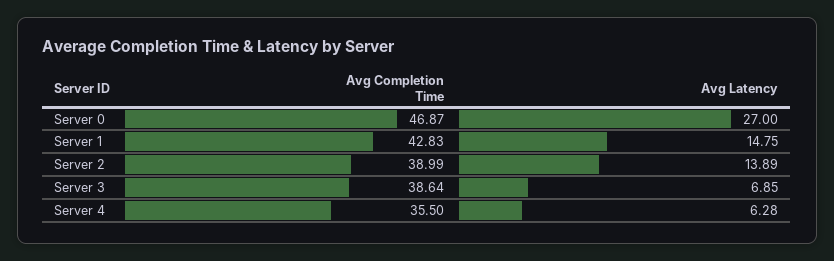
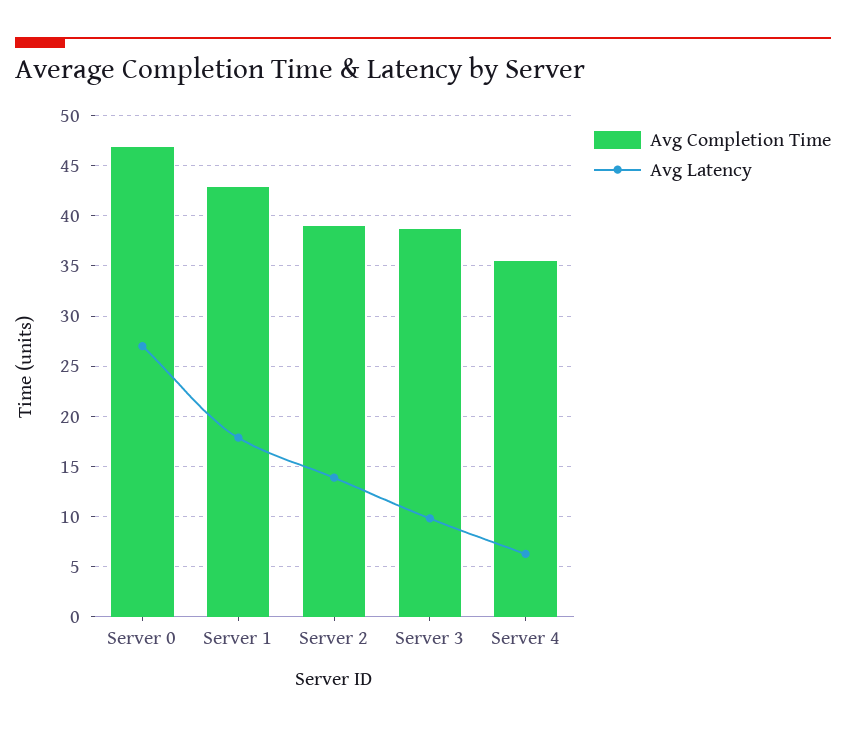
  {
    "Avg Completion Time": {
      "Server 0": 46.87,
      "Server 1": 42.83,
      "Server 2": 38.99,
      "Server 3": 38.64,
      "Server 4": 35.5
    },
    "Avg Latency": {
      "Server 0": 27,
-     "Server 1": 14.75,
+     "Server 1": 18,
      "Server 2": 13.89,
-     "Server 3": 6.85,
+     "Server 3": 10,
      "Server 4": 6.28
    }
  }

